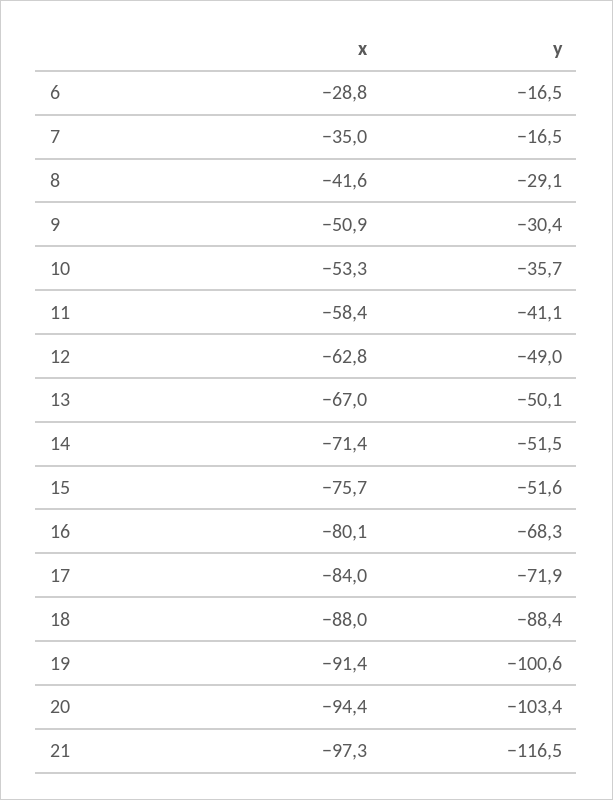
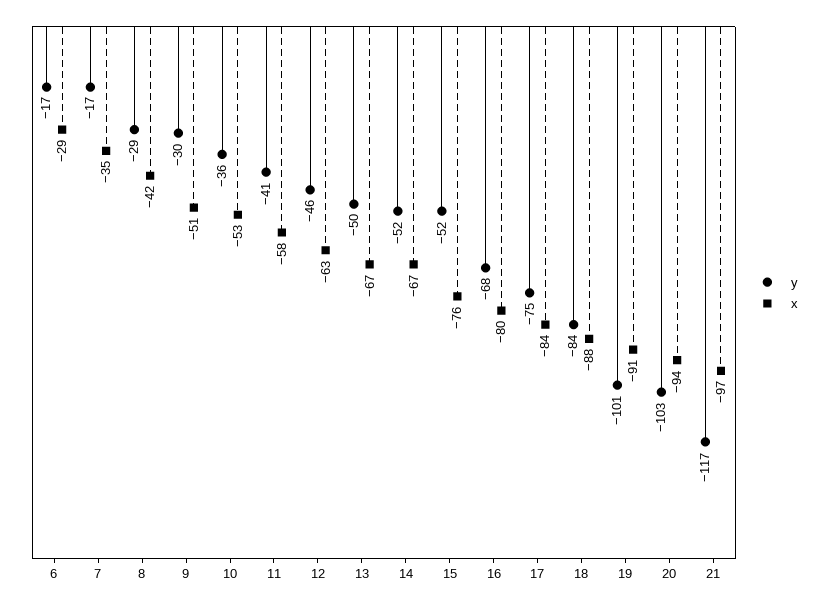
  {
    "x": {
      "6": -28.8,
      "7": -35,
      "8": -41.6,
      "9": -50.9,
      "10": -53.3,
      "11": -58.4,
      "12": -62.8,
      "13": -67,
-     "14": -71.4,
+     "14": -67,
      "15": -75.7,
      "16": -80.1,
      "17": -84,
      "18": -88,
      "19": -91.4,
      "20": -94.4,
      "21": -97.3
    },
    "y": {
      "6": -16.5,
      "7": -16.5,
      "8": -29.1,
      "9": -30.4,
      "10": -35.7,
      "11": -41.1,
-     "12": -49,
+     "12": -46,
      "13": -50.1,
      "14": -51.5,
      "15": -51.6,
      "16": -68.3,
-     "17": -71.9,
+     "17": -75,
-     "18": -88.4,
+     "18": -84,
      "19": -100.6,
      "20": -103.4,
      "21": -116.5
    }
  }

